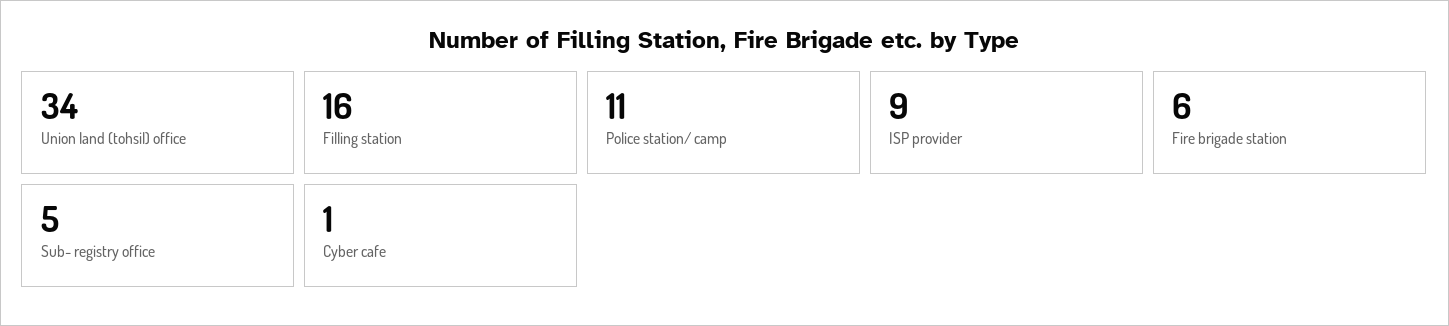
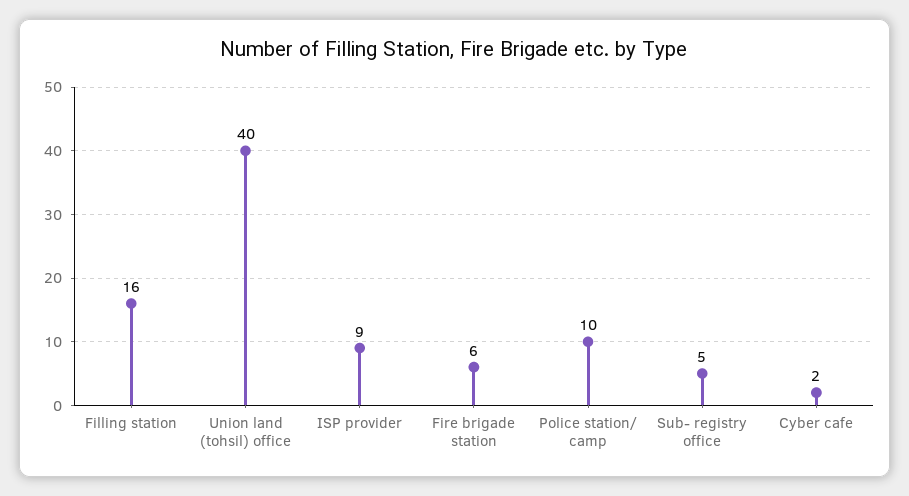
  {
-   "Union land (tohsil) office": 34,
+   "Union land (tohsil) office": 40,
    "Filling station": 16,
-   "Police station/ camp": 11,
+   "Police station/ camp": 10,
    "ISP provider": 9,
    "Fire brigade station": 6,
    "Sub- registry office": 5,
-   "Cyber cafe": 1
+   "Cyber cafe": 2
  }

